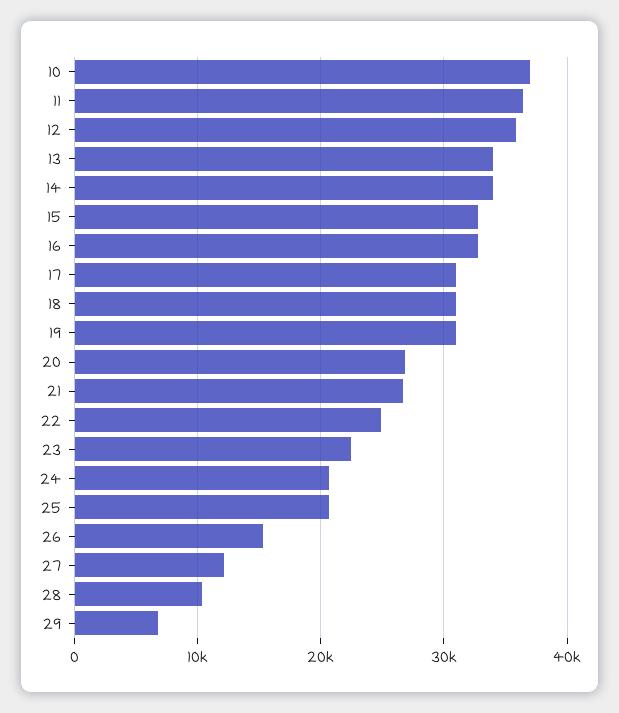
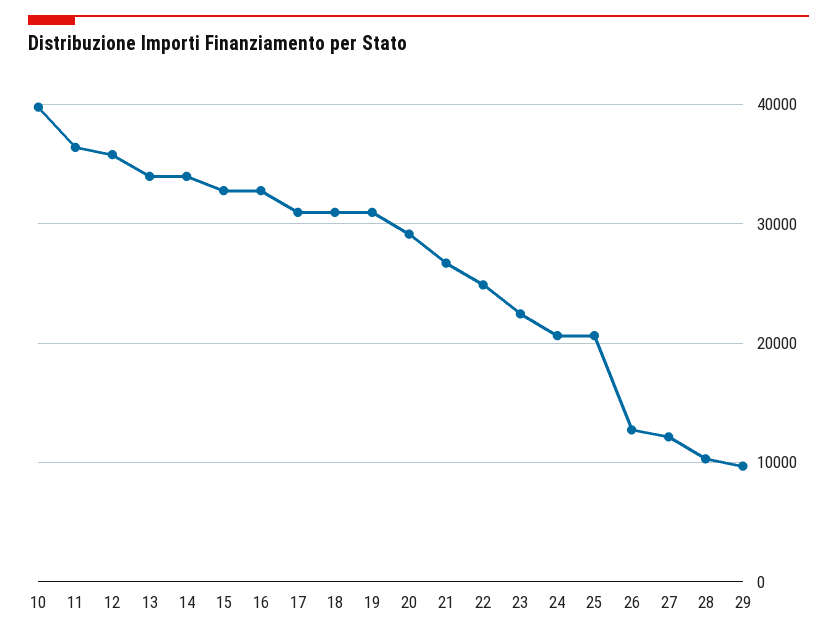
  {
-   "10": 37000,
+   "10": 40000,
    "11": 36000,
    "12": 36000,
    "13": 34000,
    "14": 34000,
    "15": 33000,
    "16": 33000,
    "17": 31000,
    "18": 31000,
    "19": 31000,
-   "20": 27000,
+   "20": 29000,
    "21": 27000,
    "22": 25000,
    "23": 22000,
    "24": 21000,
    "25": 21000,
-   "26": 15000,
+   "26": 13000,
    "27": 12000,
    "28": 10000,
-   "29": 7000
+   "29": 10000
  }

